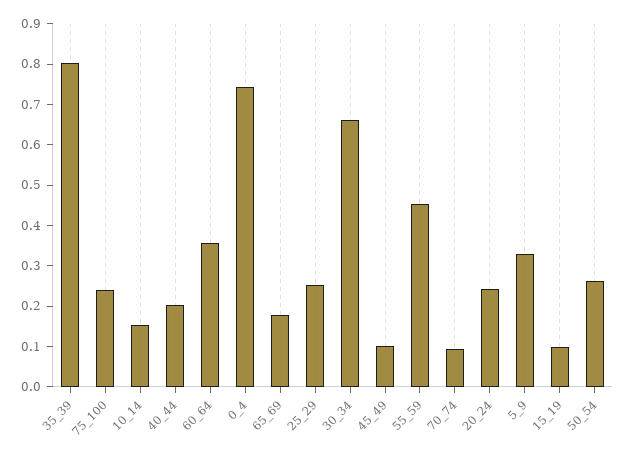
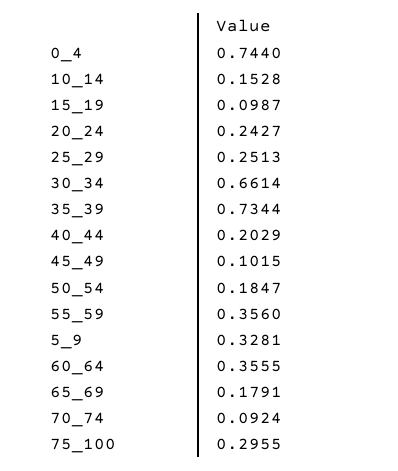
  {
-   "35_39": 0.8,
+   "35_39": 0.7344,
-   "75_100": 0.24,
+   "75_100": 0.2955,
    "10_14": 0.1528,
    "40_44": 0.2029,
    "60_64": 0.3555,
    "0_4": 0.744,
    "65_69": 0.1791,
    "25_29": 0.2513,
    "30_34": 0.6614,
    "45_49": 0.1015,
-   "55_59": 0.46,
+   "55_59": 0.356,
    "70_74": 0.0924,
    "20_24": 0.2427,
    "5_9": 0.3281,
    "15_19": 0.0987,
-   "50_54": 0.26
+   "50_54": 0.1847
  }

